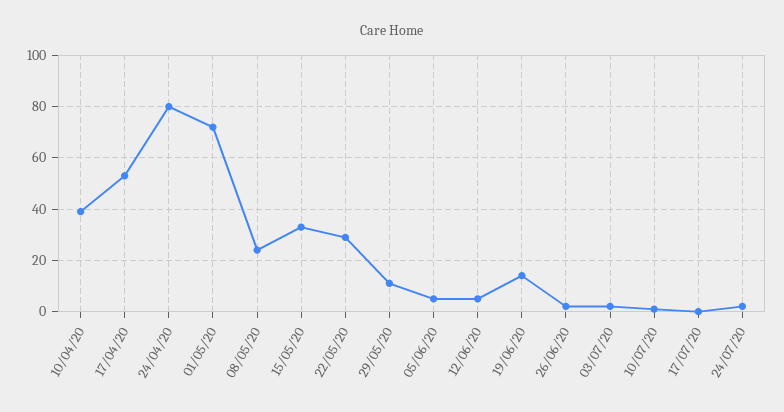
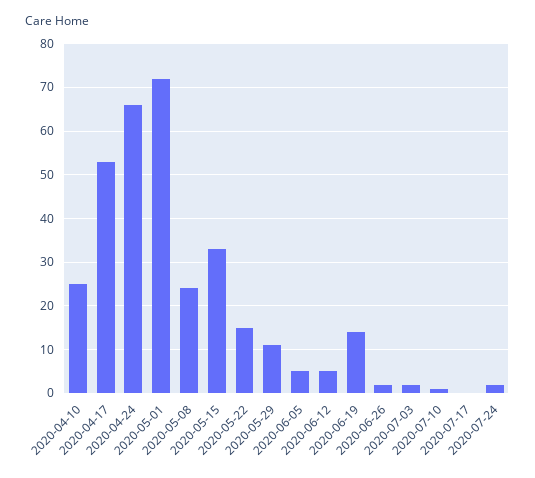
  {
-   "10/04/20": 40,
+   "10/04/20": 25,
    "17/04/20": 55,
-   "24/04/20": 80,
+   "24/04/20": 65,
    "01/05/20": 70,
    "08/05/20": 25,
    "15/05/20": 35,
-   "22/05/20": 30,
+   "22/05/20": 15,
    "29/05/20": 10,
    "05/06/20": 5,
    "12/06/20": 5,
    "19/06/20": 15,
    "26/06/20": 0,
    "03/07/20": 0,
    "10/07/20": 0,
    "17/07/20": 0,
    "24/07/20": 0
  }

